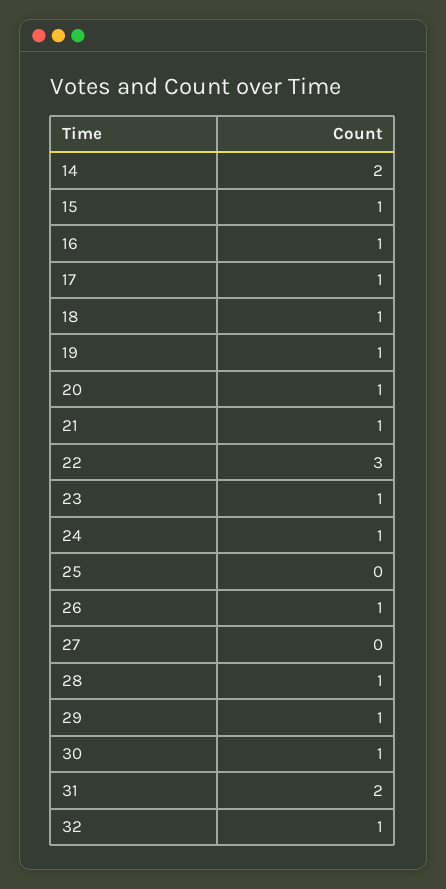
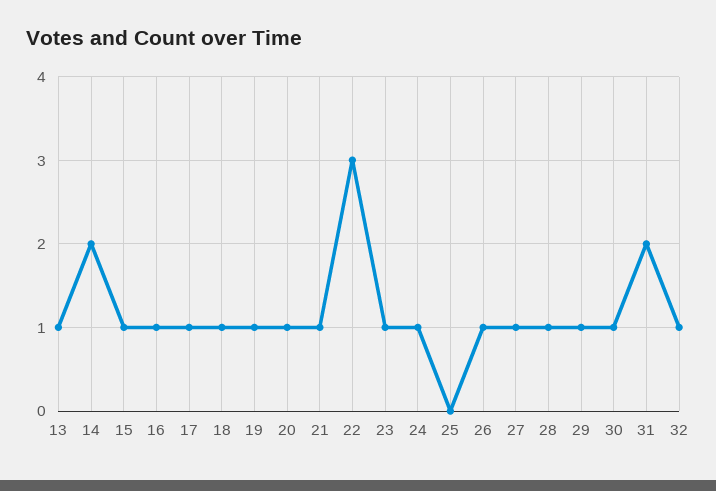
  {
    "14": 2,
    "15": 1,
    "16": 1,
    "17": 1,
    "18": 1,
    "19": 1,
    "20": 1,
    "21": 1,
    "22": 3,
    "23": 1,
    "24": 1,
    "25": 0,
    "26": 1,
-   "27": 0,
+   "27": 1,
    "28": 1,
    "29": 1,
    "30": 1,
    "31": 2,
-   "32": 1
+   "32": 1,
+   "13": 1
  }

